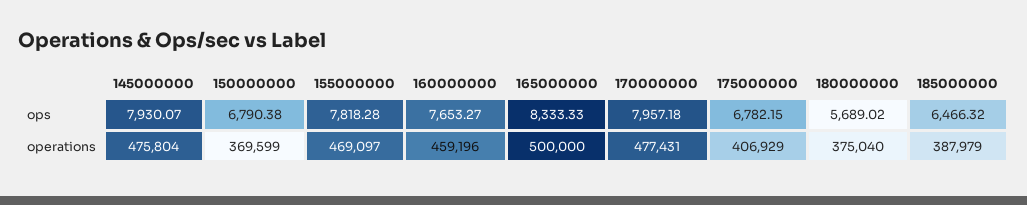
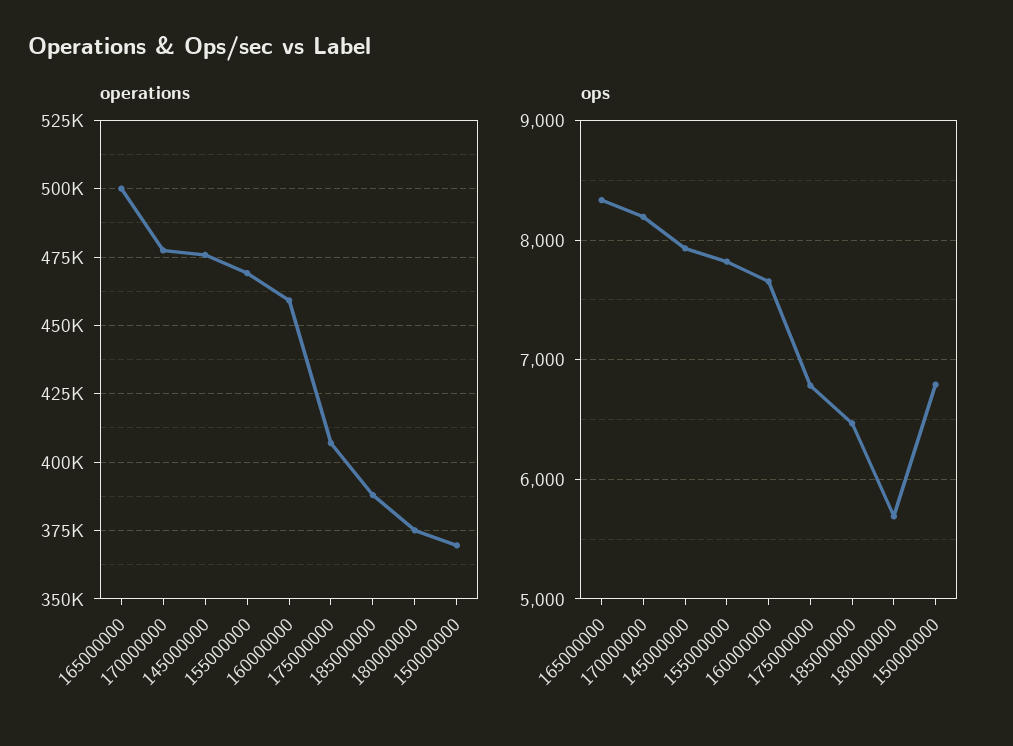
  {
    "ops": {
      "145000000": 7930.07,
      "150000000": 6790.38,
      "155000000": 7818.28,
      "160000000": 7653.27,
      "165000000": 8333.33,
-     "170000000": 7957.18,
+     "170000000": 8200,
      "175000000": 6782.15,
      "180000000": 5689.02,
      "185000000": 6466.32
    },
    "operations": {
      "145000000": 475804,
      "150000000": 369599,
      "155000000": 469097,
      "160000000": 459196,
      "165000000": 500000,
      "170000000": 477431,
      "175000000": 406929,
      "180000000": 375040,
      "185000000": 387979
    }
  }

